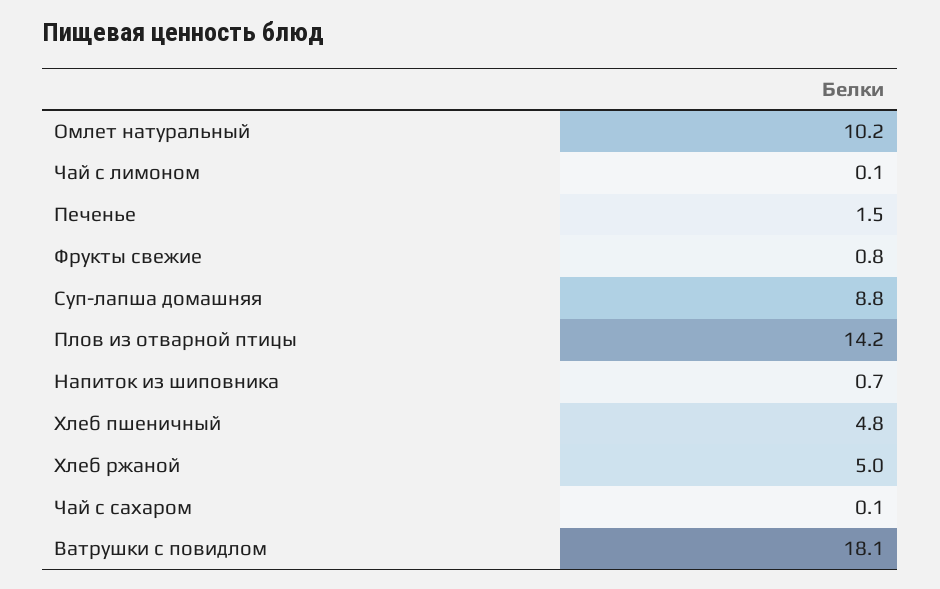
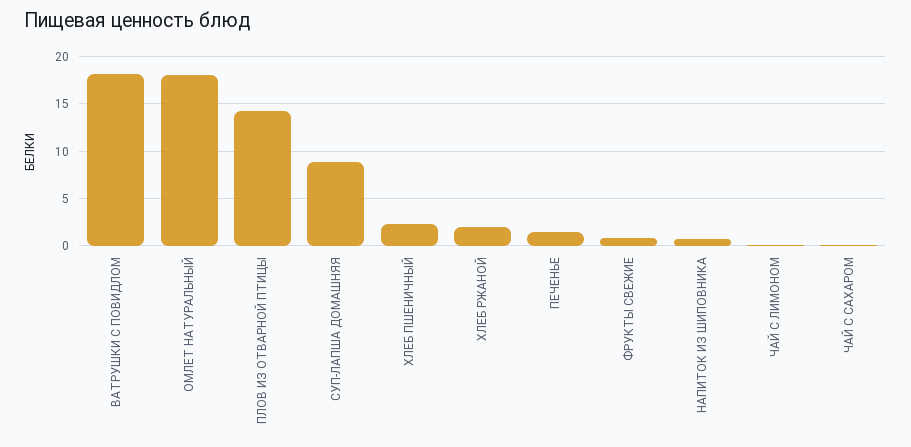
  {
-   "Омлет натуральный": 10.2,
+   "Омлет натуральный": 18,
    "Чай с лимоном": 0.1,
    "Печенье": 1.5,
    "Фрукты свежие": 0.8,
    "Суп-лапша домашняя": 8.8,
    "Плов из отварной птицы": 14.2,
    "Напиток из шиповника": 0.7,
-   "Хлеб пшеничный": 4.8,
+   "Хлеб пшеничный": 2,
-   "Хлеб ржаной": 5,
+   "Хлеб ржаной": 2,
    "Чай с сахаром": 0.1,
    "Ватрушки с повидлом": 18.1
  }

